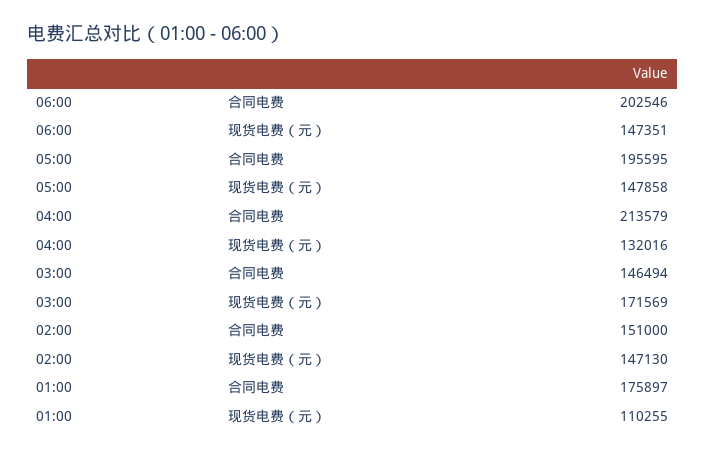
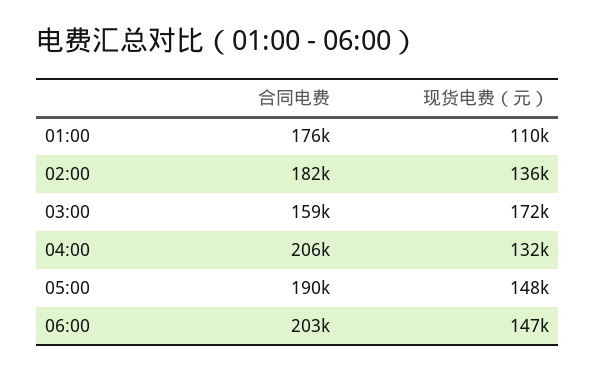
  {
    "06:00": {
      "合同电费": 202546,
      "现货电费（元）": 147351
    },
    "05:00": {
-     "合同电费": 195595,
+     "合同电费": 190000,
      "现货电费（元）": 147858
    },
    "04:00": {
-     "合同电费": 213579,
+     "合同电费": 206000,
      "现货电费（元）": 132016
    },
    "03:00": {
-     "合同电费": 146494,
+     "合同电费": 159000,
      "现货电费（元）": 171569
    },
    "02:00": {
-     "合同电费": 151000,
+     "合同电费": 182000,
-     "现货电费（元）": 147130
+     "现货电费（元）": 136000
    },
    "01:00": {
      "合同电费": 175897,
      "现货电费（元）": 110255
    }
  }

